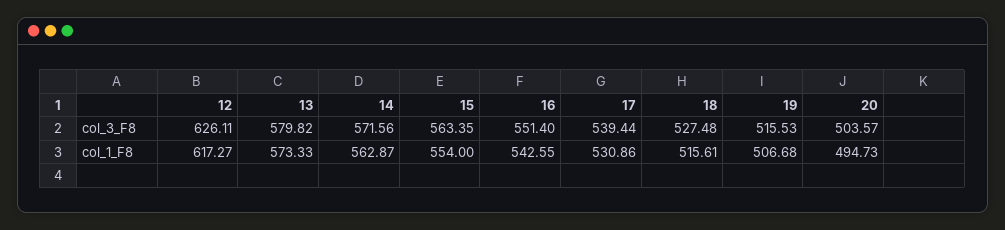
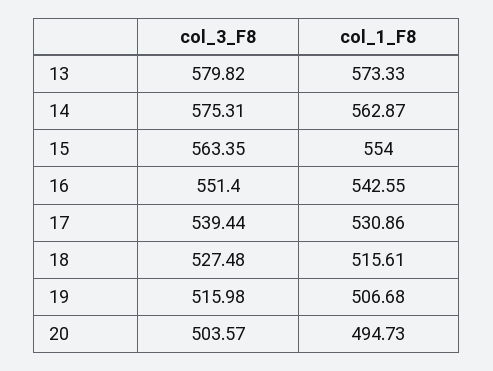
  {
-   "12": {
-     "col_3_F8": 626.11,
-     "col_1_F8": 617.27
-   },
    "13": {
      "col_3_F8": 579.82,
      "col_1_F8": 573.33
    },
    "14": {
-     "col_3_F8": 571.56,
+     "col_3_F8": 575.31,
      "col_1_F8": 562.87
    },
    "15": {
      "col_3_F8": 563.35,
      "col_1_F8": 554
    },
    "16": {
      "col_3_F8": 551.4,
      "col_1_F8": 542.55
    },
    "17": {
      "col_3_F8": 539.44,
      "col_1_F8": 530.86
    },
    "18": {
      "col_3_F8": 527.48,
      "col_1_F8": 515.61
    },
    "19": {
-     "col_3_F8": 515.53,
+     "col_3_F8": 515.98,
      "col_1_F8": 506.68
    },
    "20": {
      "col_3_F8": 503.57,
      "col_1_F8": 494.73
    }
  }

